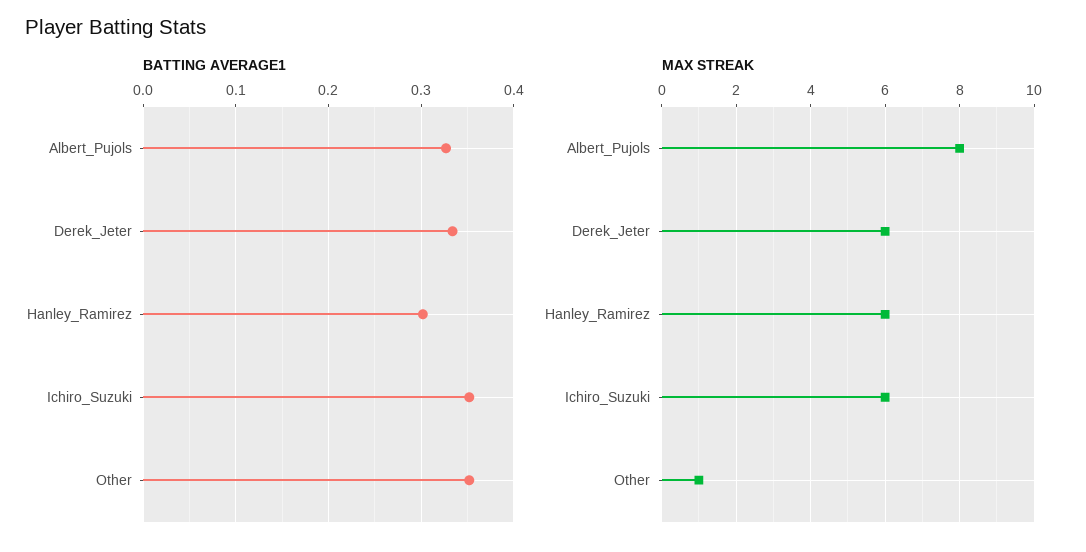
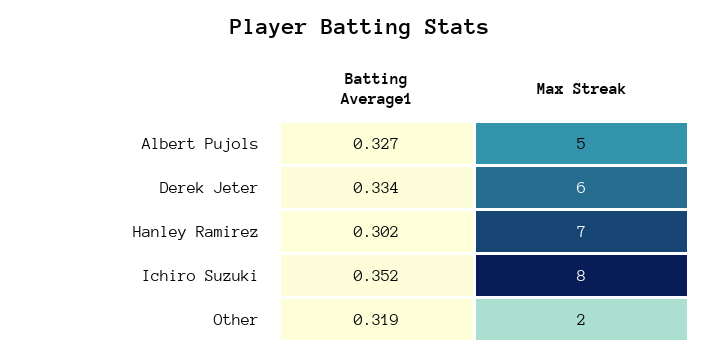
  {
    "BATTING AVERAGE1": {
      "Albert_Pujols": 0.327,
      "Derek_Jeter": 0.334,
      "Hanley_Ramirez": 0.302,
      "Ichiro_Suzuki": 0.352,
-     "Other": 0.35
+     "Other": 0.319
    },
    "MAX STREAK": {
-     "Albert_Pujols": 8,
+     "Albert_Pujols": 5,
      "Derek_Jeter": 6,
-     "Hanley_Ramirez": 6,
+     "Hanley_Ramirez": 7,
-     "Ichiro_Suzuki": 6,
+     "Ichiro_Suzuki": 8,
-     "Other": 1
+     "Other": 2
    }
  }

